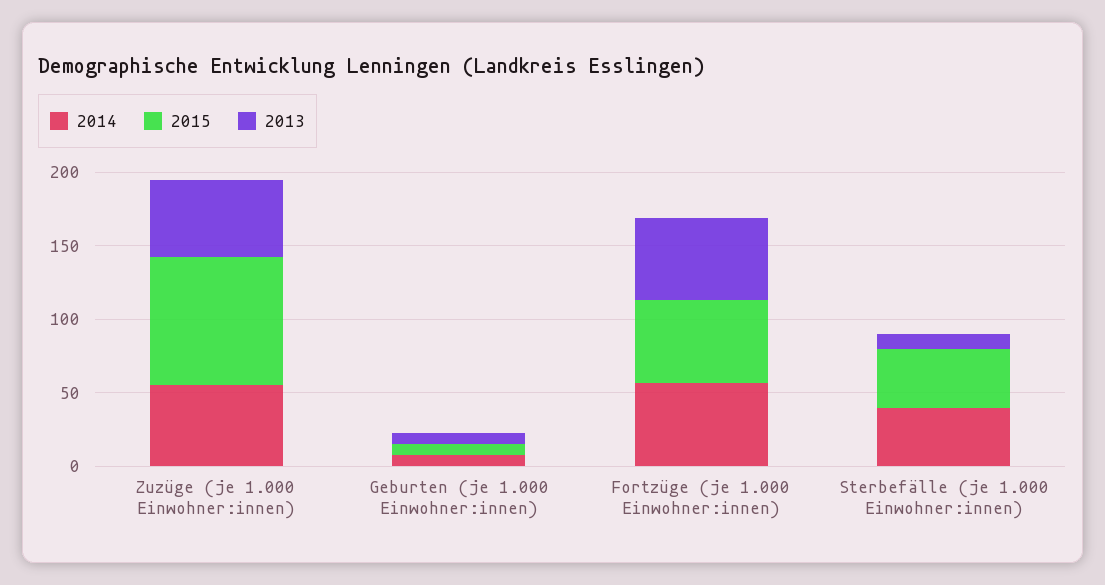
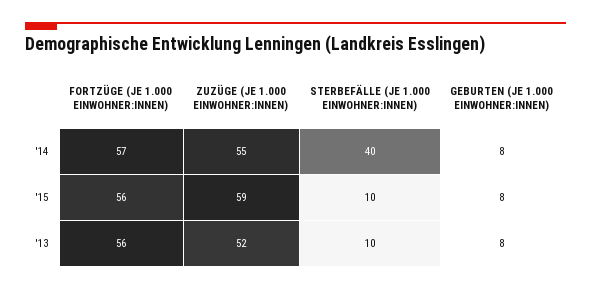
  {
    "2014": {
      "Zuzüge (je 1.000 Einwohner:innen)": 55,
      "Geburten (je 1.000 Einwohner:innen)": 8,
      "Fortzüge (je 1.000 Einwohner:innen)": 57,
      "Sterbefälle (je 1.000 Einwohner:innen)": 40
    },
    "2015": {
-     "Zuzüge (je 1.000 Einwohner:innen)": 90,
+     "Zuzüge (je 1.000 Einwohner:innen)": 59,
      "Geburten (je 1.000 Einwohner:innen)": 8,
      "Fortzüge (je 1.000 Einwohner:innen)": 56,
-     "Sterbefälle (je 1.000 Einwohner:innen)": 40
+     "Sterbefälle (je 1.000 Einwohner:innen)": 10
    },
    "2013": {
      "Zuzüge (je 1.000 Einwohner:innen)": 52,
      "Geburten (je 1.000 Einwohner:innen)": 8,
      "Fortzüge (je 1.000 Einwohner:innen)": 56,
      "Sterbefälle (je 1.000 Einwohner:innen)": 10
    }
  }

